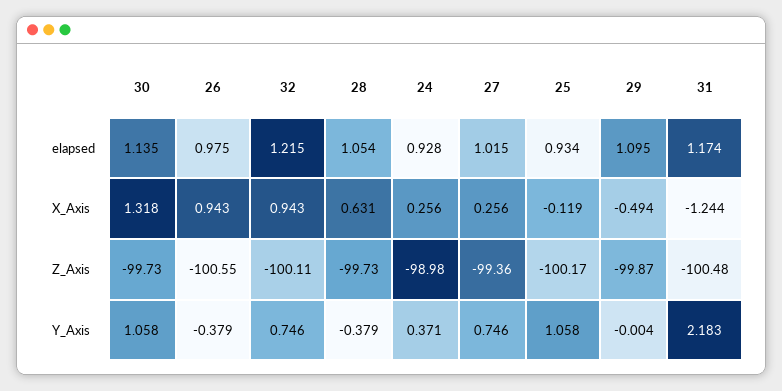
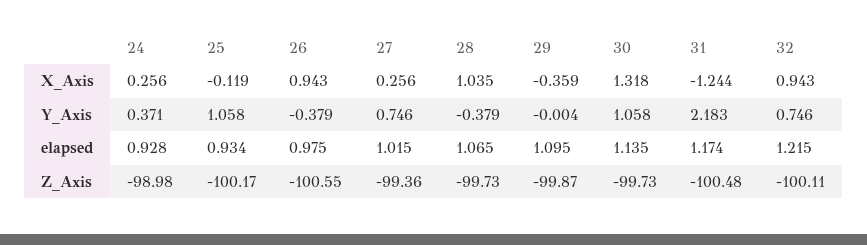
  {
    "30": {
      "elapsed": 1.135,
      "X_Axis": 1.318,
      "Z_Axis": -99.73,
      "Y_Axis": 1.058
    },
    "26": {
      "elapsed": 0.975,
      "X_Axis": 0.943,
      "Z_Axis": -100.55,
      "Y_Axis": -0.379
    },
    "32": {
      "elapsed": 1.215,
      "X_Axis": 0.943,
      "Z_Axis": -100.11,
      "Y_Axis": 0.746
    },
    "28": {
-     "elapsed": 1.054,
+     "elapsed": 1.065,
-     "X_Axis": 0.631,
+     "X_Axis": 1.035,
      "Z_Axis": -99.73,
      "Y_Axis": -0.379
    },
    "24": {
      "elapsed": 0.928,
      "X_Axis": 0.256,
      "Z_Axis": -98.98,
      "Y_Axis": 0.371
    },
    "27": {
      "elapsed": 1.015,
      "X_Axis": 0.256,
      "Z_Axis": -99.36,
      "Y_Axis": 0.746
    },
    "25": {
      "elapsed": 0.934,
      "X_Axis": -0.119,
      "Z_Axis": -100.17,
      "Y_Axis": 1.058
    },
    "29": {
      "elapsed": 1.095,
-     "X_Axis": -0.494,
+     "X_Axis": -0.359,
      "Z_Axis": -99.87,
      "Y_Axis": -0.004
    },
    "31": {
      "elapsed": 1.174,
      "X_Axis": -1.244,
      "Z_Axis": -100.48,
      "Y_Axis": 2.183
    }
  }

